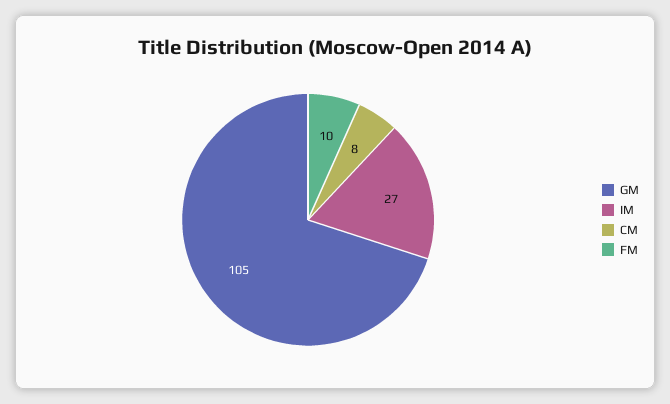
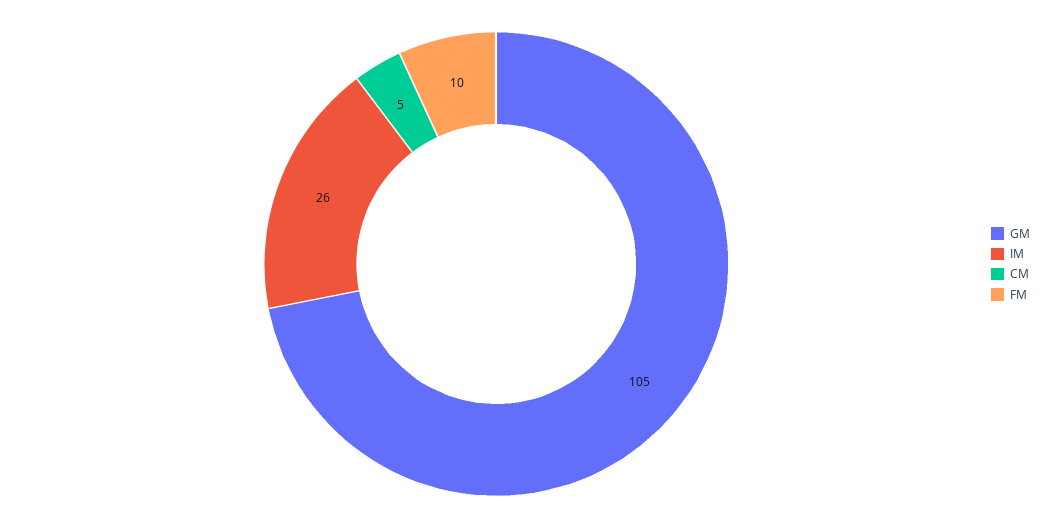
  {
    "GM": 105,
-   "IM": 27,
+   "IM": 26,
-   "CM": 8,
+   "CM": 5,
    "FM": 10
  }

